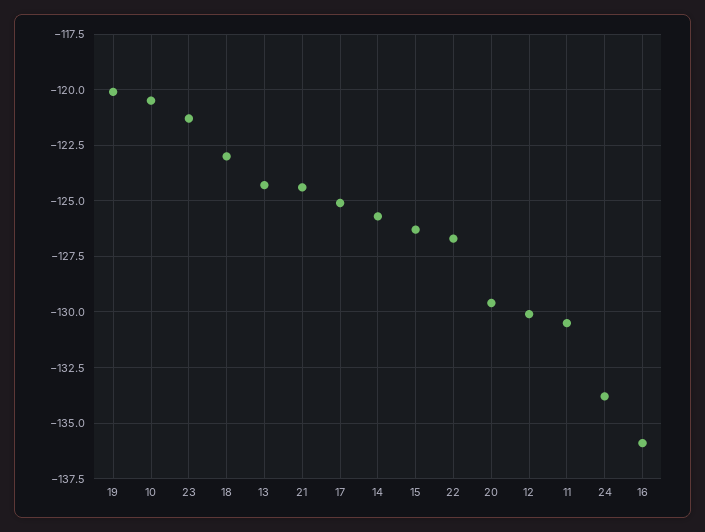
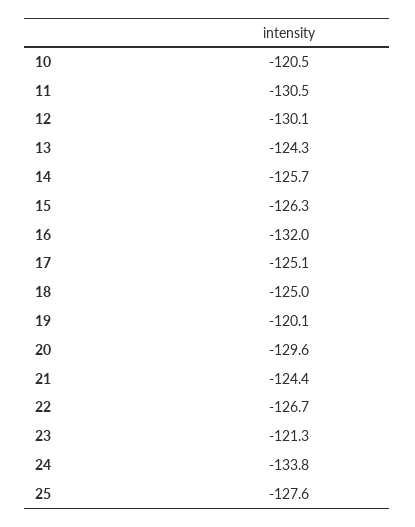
  {
    "19": -120.1,
    "10": -120.5,
    "23": -121.3,
-   "18": -123,
+   "18": -125,
    "13": -124.3,
    "21": -124.4,
    "17": -125.1,
    "14": -125.7,
    "15": -126.3,
    "22": -126.7,
    "20": -129.6,
    "12": -130.1,
    "11": -130.5,
    "24": -133.8,
-   "16": -136
+   "16": -132,
+   "25": -127.6
  }

